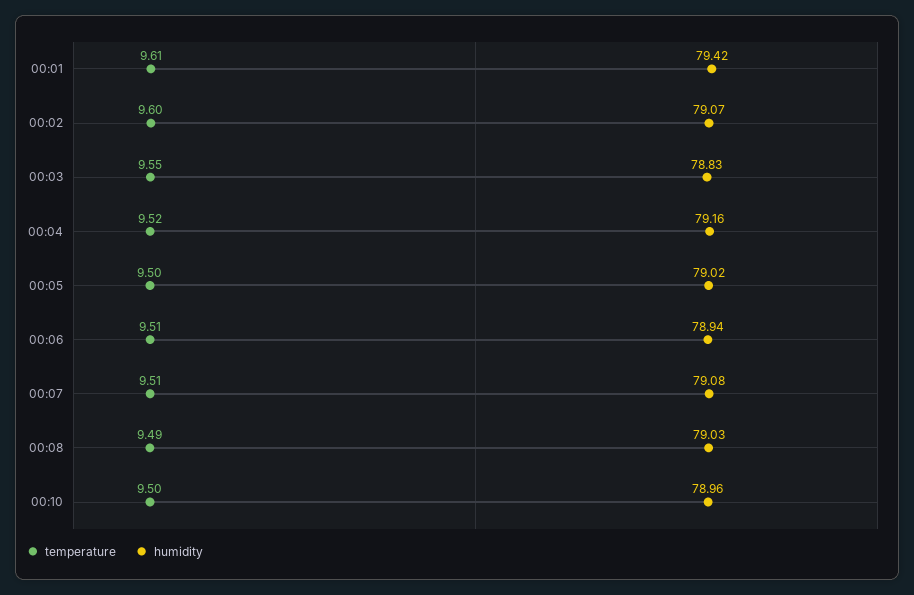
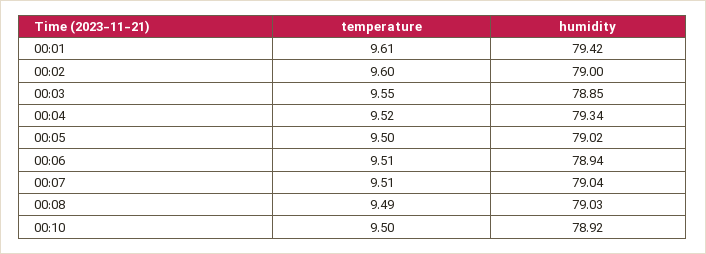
  {
    "temperature": {
      "00:01": 9.61,
      "00:02": 9.6,
      "00:03": 9.55,
      "00:04": 9.52,
      "00:05": 9.5,
      "00:06": 9.51,
      "00:07": 9.51,
      "00:08": 9.49,
      "00:10": 9.5
    },
    "humidity": {
      "00:01": 79.42,
-     "00:02": 79.07,
+     "00:02": 79,
-     "00:03": 78.83,
+     "00:03": 78.85,
-     "00:04": 79.16,
+     "00:04": 79.34,
      "00:05": 79.02,
      "00:06": 78.94,
-     "00:07": 79.08,
+     "00:07": 79.04,
      "00:08": 79.03,
-     "00:10": 78.96
+     "00:10": 78.92
    }
  }

